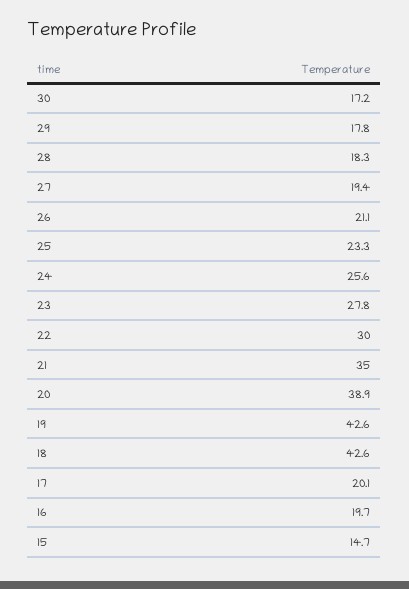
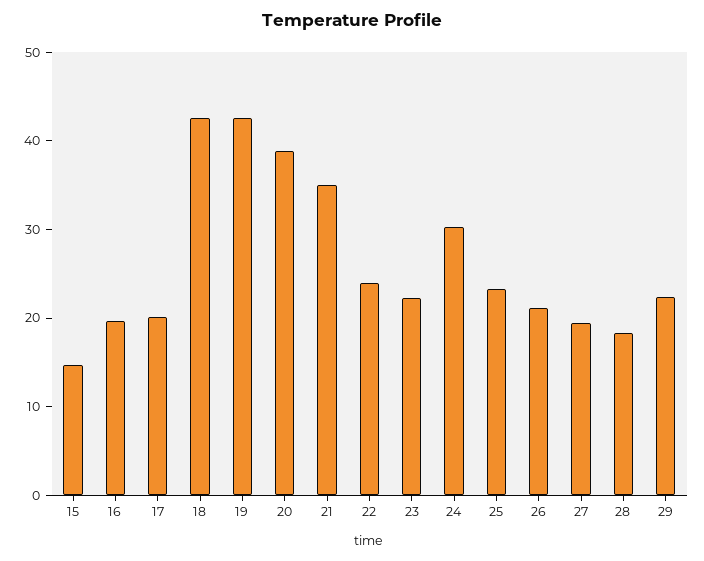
  {
-   "30": 17.2,
-   "29": 17.8,
+   "29": 22,
    "28": 18.3,
    "27": 19.4,
    "26": 21.1,
    "25": 23.3,
-   "24": 25.6,
+   "24": 30,
-   "23": 27.8,
+   "23": 22,
-   "22": 30,
+   "22": 24,
    "21": 35,
    "20": 38.9,
    "19": 42.6,
    "18": 42.6,
    "17": 20.1,
    "16": 19.7,
    "15": 14.7
  }

